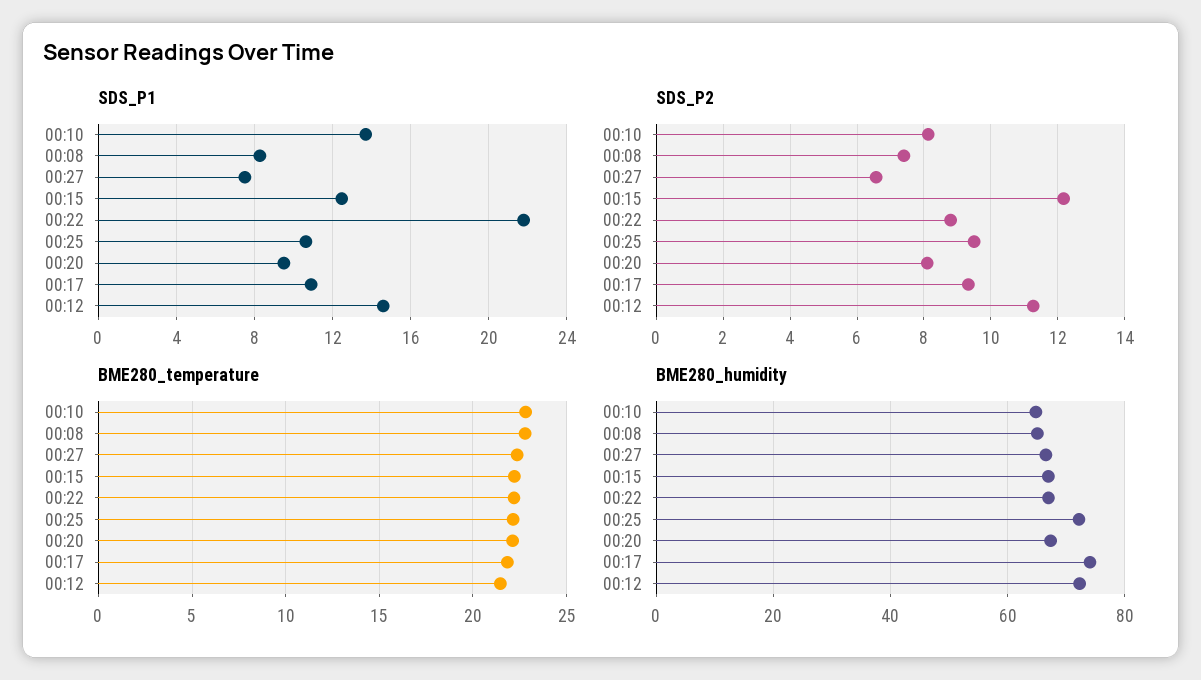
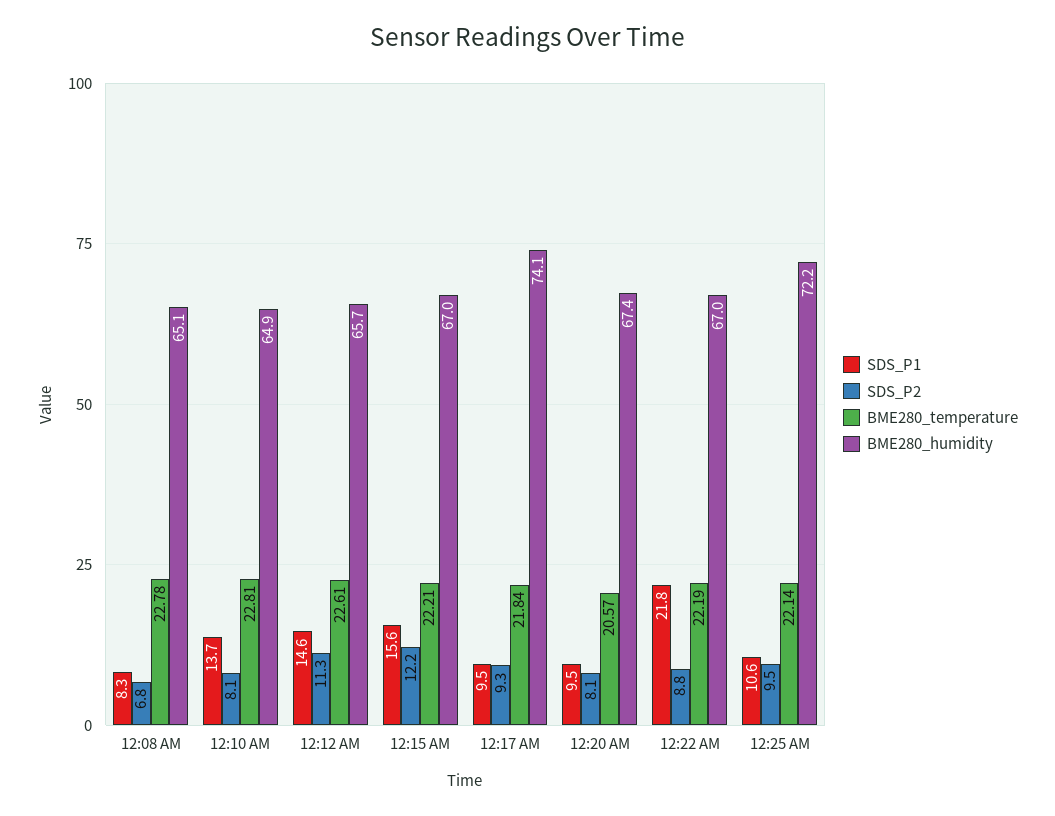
  {
    "SDS_P1": {
      "00:10": 13.7,
      "00:08": 8.3,
-     "00:27": 7.5,
-     "00:15": 12.5,
+     "00:15": 15.6,
      "00:22": 21.8,
      "00:25": 10.6,
      "00:20": 9.5,
-     "00:17": 11,
+     "00:17": 9.5,
      "00:12": 14.6
    },
    "SDS_P2": {
      "00:10": 8.1,
-     "00:08": 7.4,
+     "00:08": 6.8,
-     "00:27": 6.6,
      "00:15": 12.2,
      "00:22": 8.8,
      "00:25": 9.5,
      "00:20": 8.1,
      "00:17": 9.3,
      "00:12": 11.3
    },
    "BME280_temperature": {
      "00:10": 22.81,
      "00:08": 22.78,
-     "00:27": 22.5,
      "00:15": 22.21,
      "00:22": 22.19,
      "00:25": 22.14,
-     "00:20": 22,
+     "00:20": 20.57,
      "00:17": 21.84,
-     "00:12": 21.5
+     "00:12": 22.61
    },
    "BME280_humidity": {
      "00:10": 64.9,
      "00:08": 65.1,
-     "00:27": 66,
      "00:15": 67,
      "00:22": 67,
      "00:25": 72.2,
      "00:20": 67.4,
      "00:17": 74.1,
-     "00:12": 72
+     "00:12": 65.7
    }
  }

